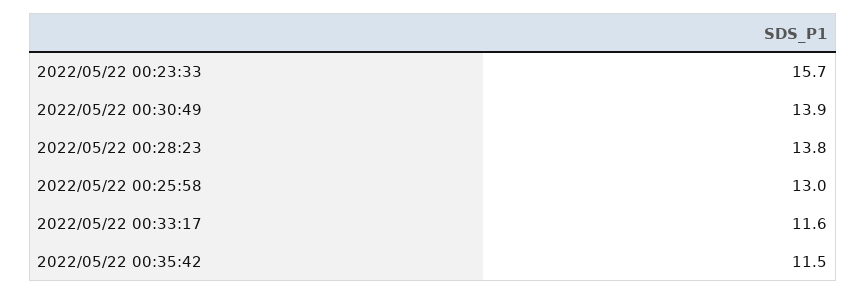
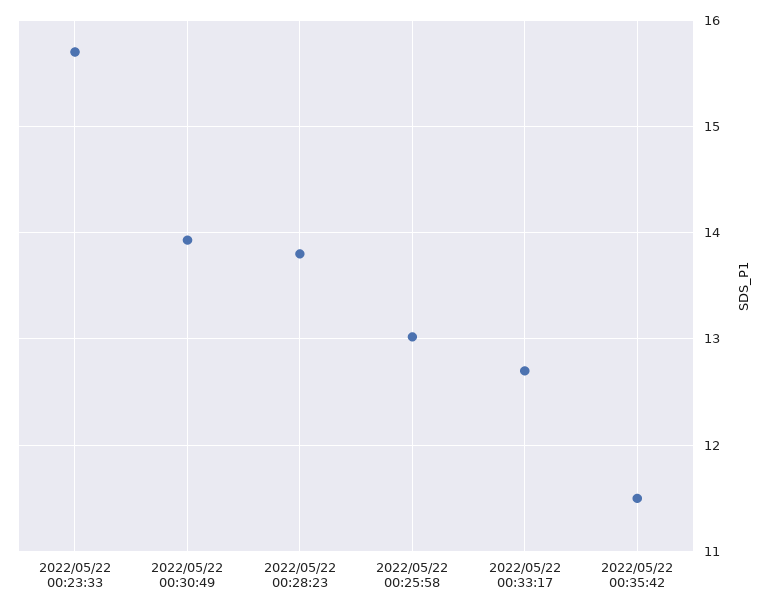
  {
    "2022/05/22 00:23:33": 15.7,
    "2022/05/22 00:30:49": 13.9,
    "2022/05/22 00:28:23": 13.8,
    "2022/05/22 00:25:58": 13,
-   "2022/05/22 00:33:17": 11.6,
+   "2022/05/22 00:33:17": 12.7,
    "2022/05/22 00:35:42": 11.5
  }

